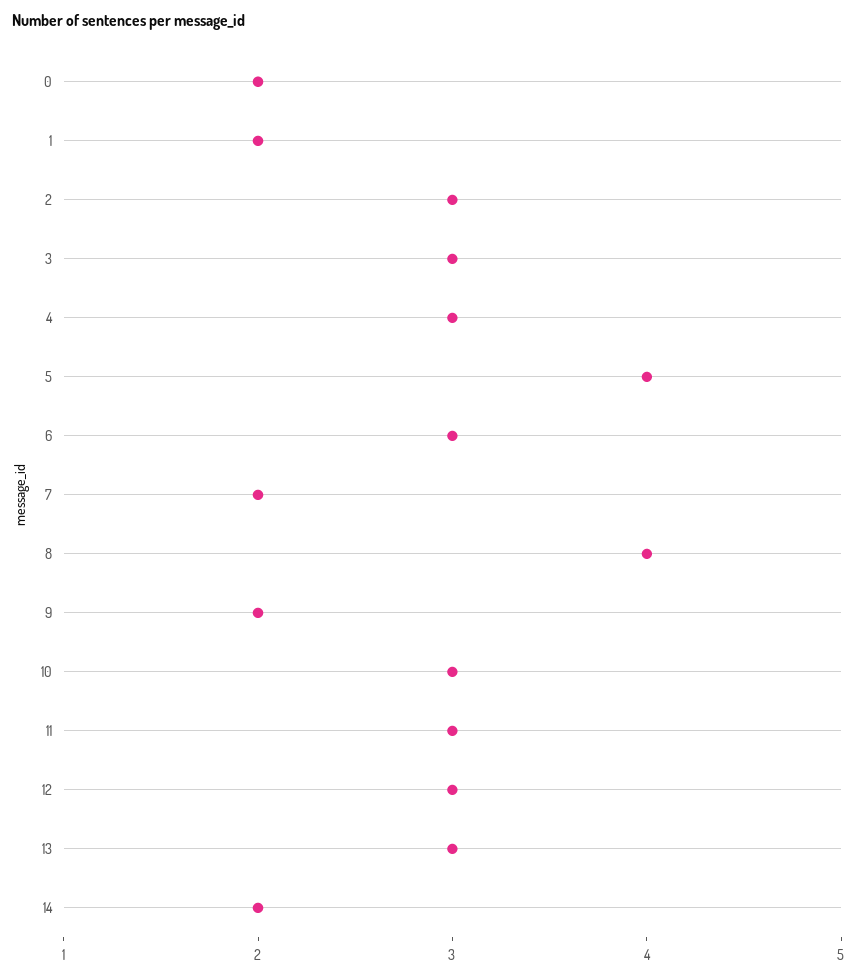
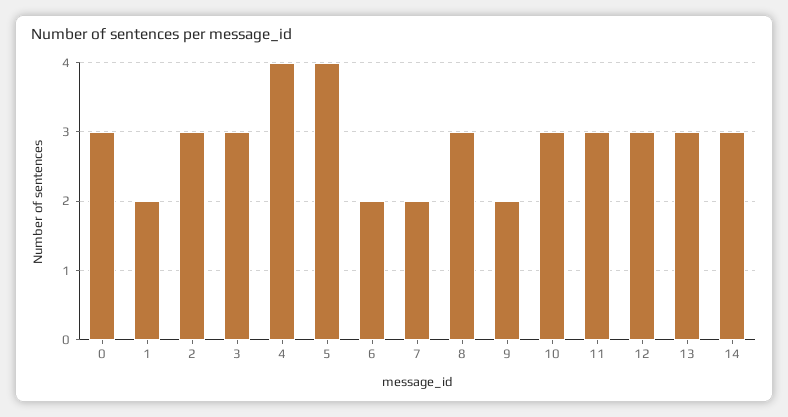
  {
-   "0": 2,
+   "0": 3,
    "1": 2,
    "2": 3,
    "3": 3,
-   "4": 3,
+   "4": 4,
    "5": 4,
-   "6": 3,
+   "6": 2,
    "7": 2,
-   "8": 4,
+   "8": 3,
    "9": 2,
    "10": 3,
    "11": 3,
    "12": 3,
    "13": 3,
-   "14": 2
+   "14": 3
  }

